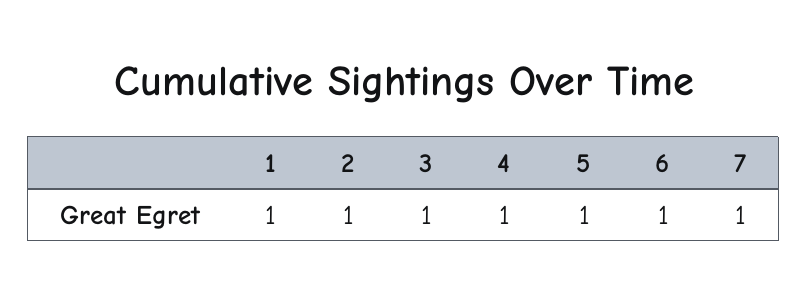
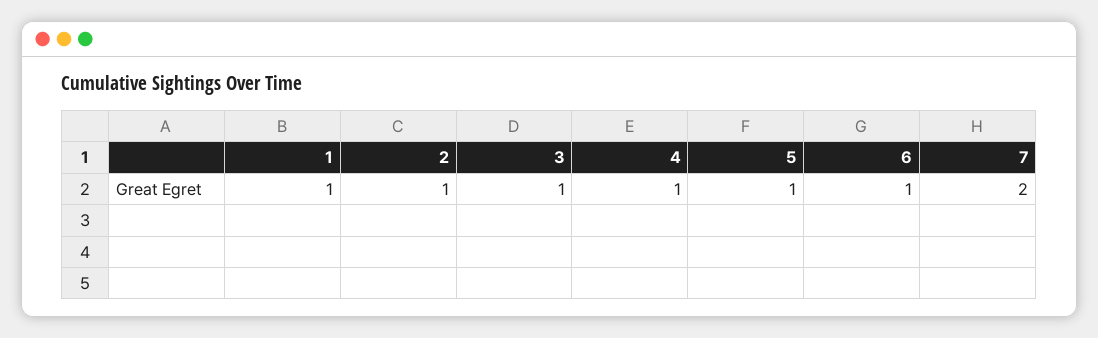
  {
    "1": 1,
    "2": 1,
    "3": 1,
    "4": 1,
    "5": 1,
    "6": 1,
-   "7": 1
+   "7": 2
  }

